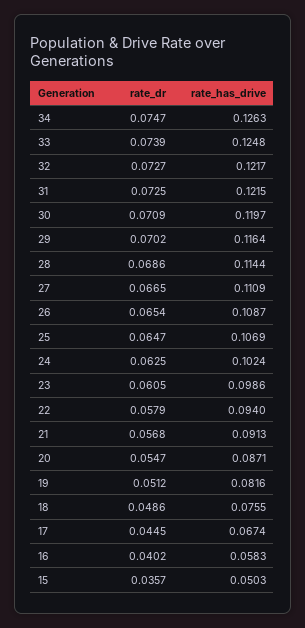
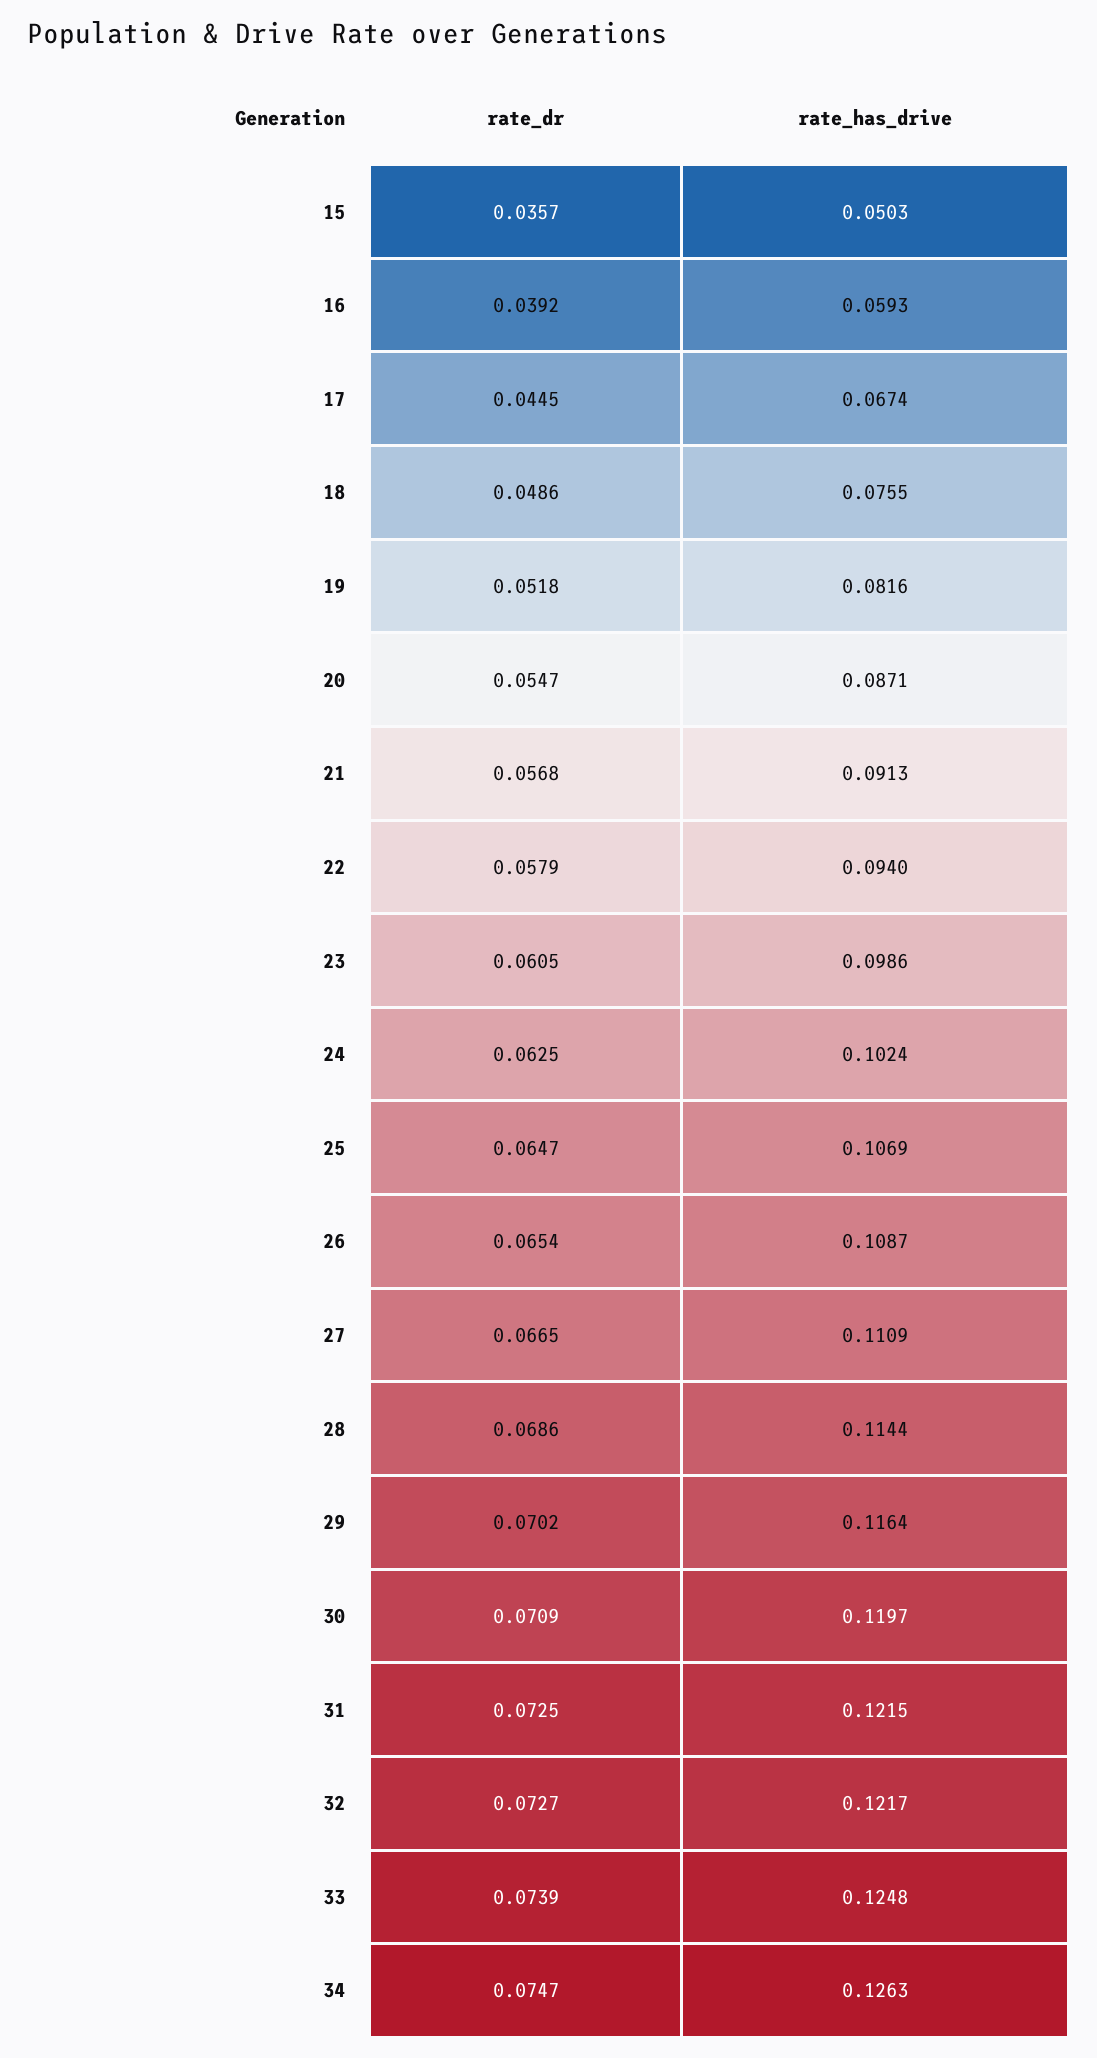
  {
    "rate_dr": {
      "34": 0.0747,
      "33": 0.0739,
      "32": 0.0727,
      "31": 0.0725,
      "30": 0.0709,
      "29": 0.0702,
      "28": 0.0686,
      "27": 0.0665,
      "26": 0.0654,
      "25": 0.0647,
      "24": 0.0625,
      "23": 0.0605,
      "22": 0.0579,
      "21": 0.0568,
      "20": 0.0547,
-     "19": 0.0512,
+     "19": 0.0518,
      "18": 0.0486,
      "17": 0.0445,
-     "16": 0.0402,
+     "16": 0.0392,
      "15": 0.0357
    },
    "rate_has_drive": {
      "34": 0.1263,
      "33": 0.1248,
      "32": 0.1217,
      "31": 0.1215,
      "30": 0.1197,
      "29": 0.1164,
      "28": 0.1144,
      "27": 0.1109,
      "26": 0.1087,
      "25": 0.1069,
      "24": 0.1024,
      "23": 0.0986,
      "22": 0.094,
      "21": 0.0913,
      "20": 0.0871,
      "19": 0.0816,
      "18": 0.0755,
      "17": 0.0674,
-     "16": 0.0583,
+     "16": 0.0593,
      "15": 0.0503
    }
  }

